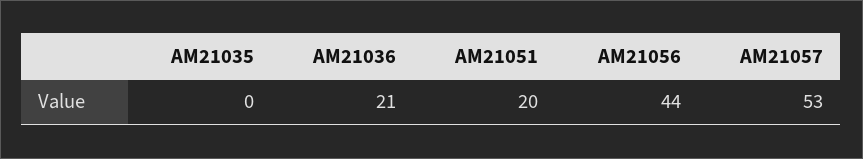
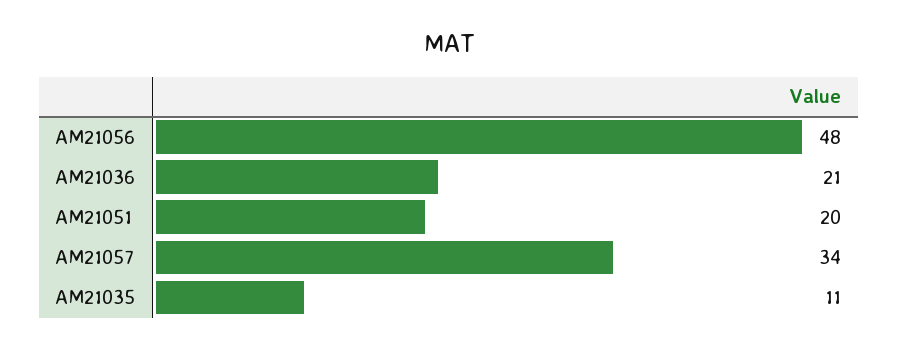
  {
-   "AM21035": 0,
+   "AM21035": 11,
    "AM21036": 21,
    "AM21051": 20,
-   "AM21056": 44,
+   "AM21056": 48,
-   "AM21057": 53
+   "AM21057": 34
  }

